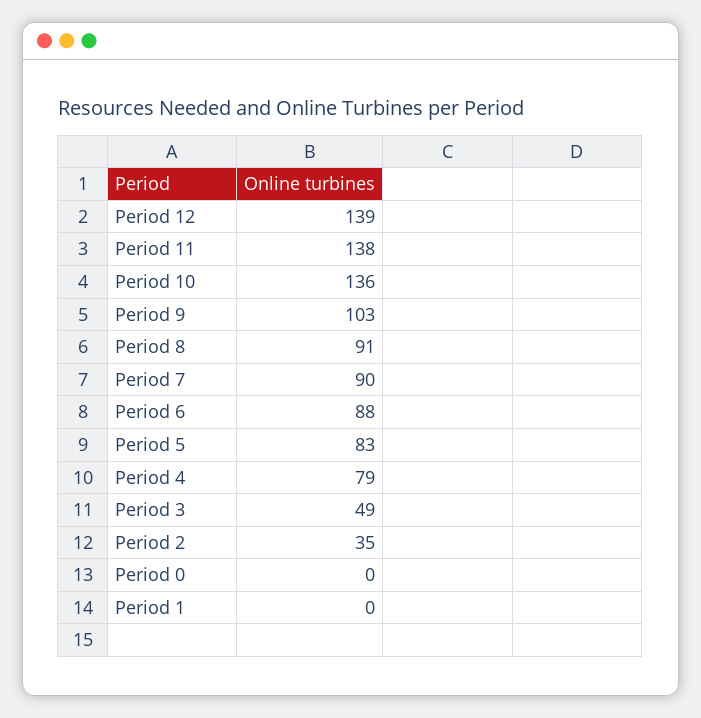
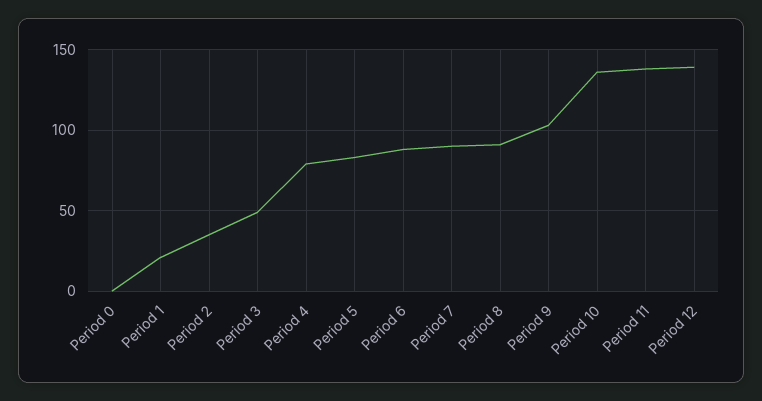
  {
    "Period 12": 139,
    "Period 11": 138,
    "Period 10": 136,
    "Period 9": 103,
    "Period 8": 91,
    "Period 7": 90,
    "Period 6": 88,
    "Period 5": 83,
    "Period 4": 79,
    "Period 3": 49,
    "Period 2": 35,
    "Period 0": 0,
-   "Period 1": 0
+   "Period 1": 20
  }

